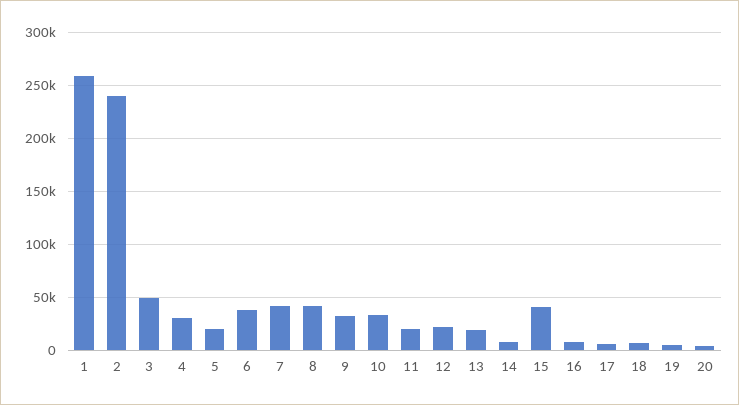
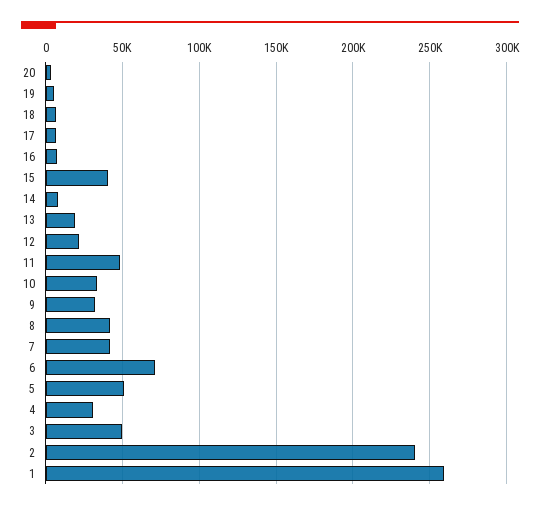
  {
    "1": 260000,
    "2": 240000,
    "3": 50000,
    "4": 30000,
-   "5": 20000,
+   "5": 50000,
-   "6": 40000,
+   "6": 70000,
    "7": 40000,
    "8": 40000,
    "9": 30000,
    "10": 35000,
-   "11": 20000,
+   "11": 50000,
    "12": 20000,
    "13": 20000,
    "14": 10000,
    "15": 40000,
    "16": 10000,
    "17": 5000,
    "18": 5000,
    "19": 5000,
    "20": 5000
  }

